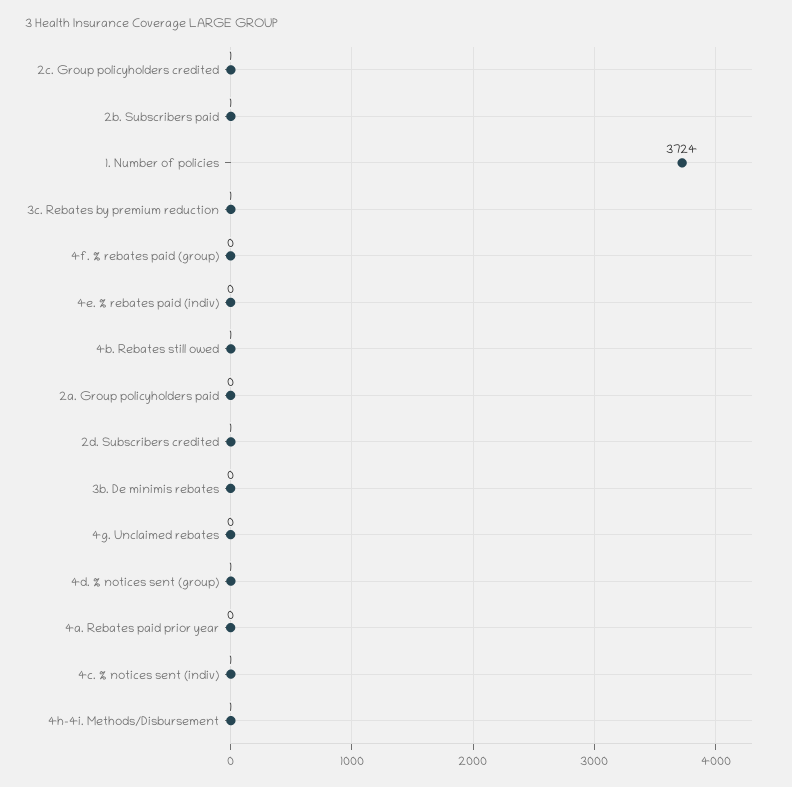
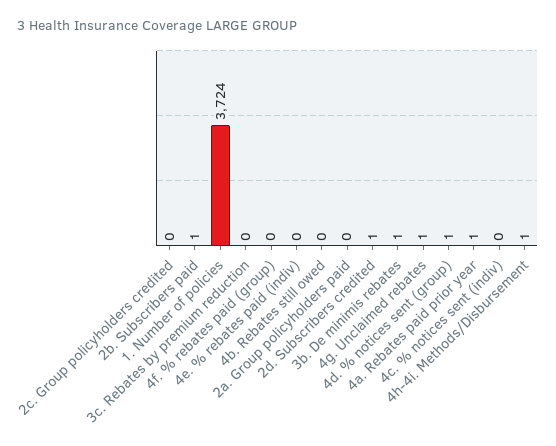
  {
-   "2c. Group policyholders credited": 1,
+   "2c. Group policyholders credited": 0,
    "2b. Subscribers paid": 1,
    "1. Number of policies": 3724,
-   "3c. Rebates by premium reduction": 1,
+   "3c. Rebates by premium reduction": 0,
    "4f. % rebates paid (group)": 0,
    "4e. % rebates paid (indiv)": 0,
-   "4b. Rebates still owed": 1,
+   "4b. Rebates still owed": 0,
    "2a. Group policyholders paid": 0,
    "2d. Subscribers credited": 1,
-   "3b. De minimis rebates": 0,
+   "3b. De minimis rebates": 1,
-   "4g. Unclaimed rebates": 0,
+   "4g. Unclaimed rebates": 1,
    "4d. % notices sent (group)": 1,
-   "4a. Rebates paid prior year": 0,
+   "4a. Rebates paid prior year": 1,
-   "4c. % notices sent (indiv)": 1,
+   "4c. % notices sent (indiv)": 0,
    "4h-4i. Methods/Disbursement": 1
  }

